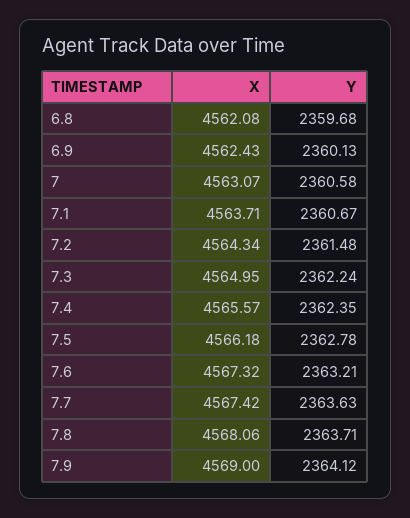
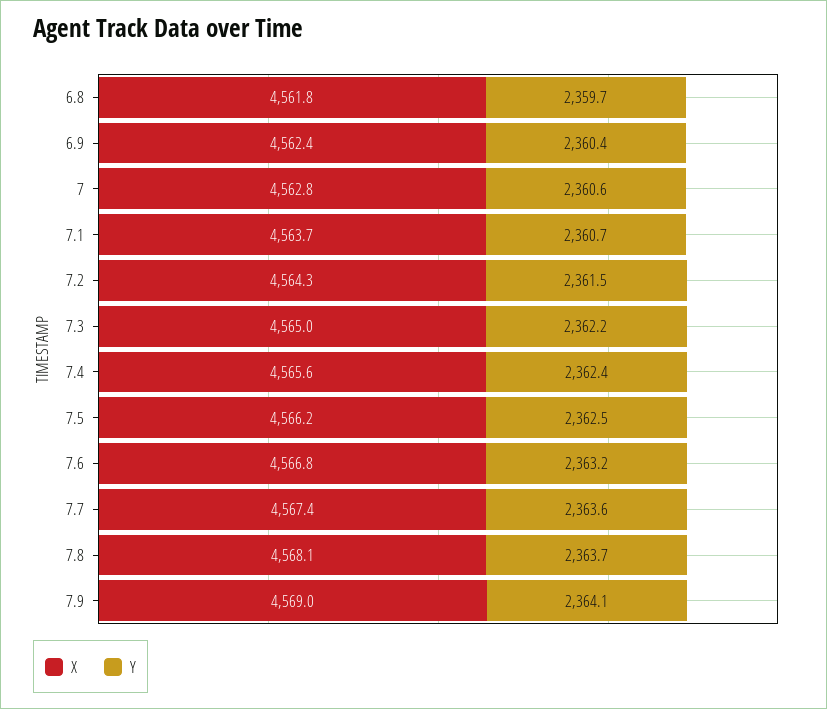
  {
    "X": {
-     "6.8": 4562.08,
+     "6.8": 4561.8,
      "6.9": 4562.43,
-     "7": 4563.07,
+     "7": 4562.8,
      "7.1": 4563.71,
      "7.2": 4564.34,
      "7.3": 4564.95,
      "7.4": 4565.57,
      "7.5": 4566.18,
-     "7.6": 4567.32,
+     "7.6": 4566.8,
      "7.7": 4567.42,
      "7.8": 4568.06,
      "7.9": 4569
    },
    "Y": {
      "6.8": 2359.68,
-     "6.9": 2360.13,
+     "6.9": 2360.4,
      "7": 2360.58,
      "7.1": 2360.67,
      "7.2": 2361.48,
      "7.3": 2362.24,
      "7.4": 2362.35,
-     "7.5": 2362.78,
+     "7.5": 2362.5,
      "7.6": 2363.21,
      "7.7": 2363.63,
      "7.8": 2363.71,
      "7.9": 2364.12
    }
  }

